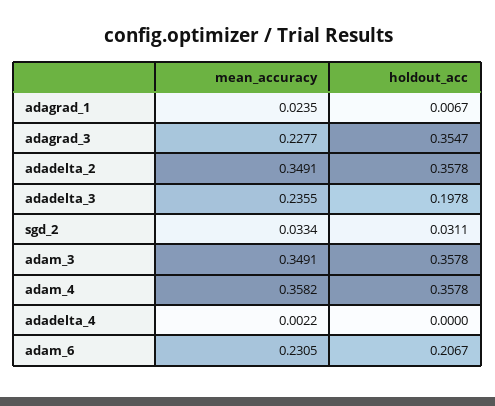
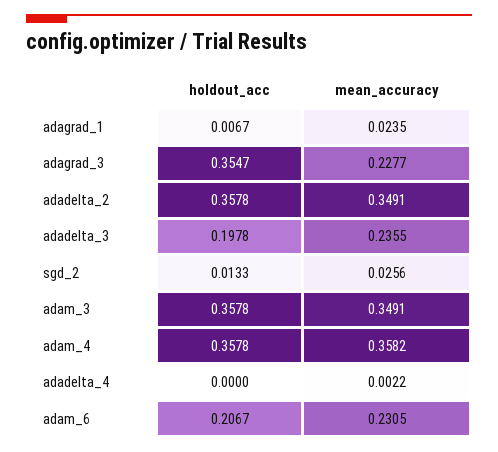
  {
    "mean_accuracy": {
      "adagrad_1": 0.0235,
      "adagrad_3": 0.2277,
      "adadelta_2": 0.3491,
      "adadelta_3": 0.2355,
-     "sgd_2": 0.0334,
+     "sgd_2": 0.0256,
      "adam_3": 0.3491,
      "adam_4": 0.3582,
      "adadelta_4": 0.0022,
      "adam_6": 0.2305
    },
    "holdout_acc": {
      "adagrad_1": 0.0067,
      "adagrad_3": 0.3547,
      "adadelta_2": 0.3578,
      "adadelta_3": 0.1978,
-     "sgd_2": 0.0311,
+     "sgd_2": 0.0133,
      "adam_3": 0.3578,
      "adam_4": 0.3578,
      "adadelta_4": 0,
      "adam_6": 0.2067
    }
  }

